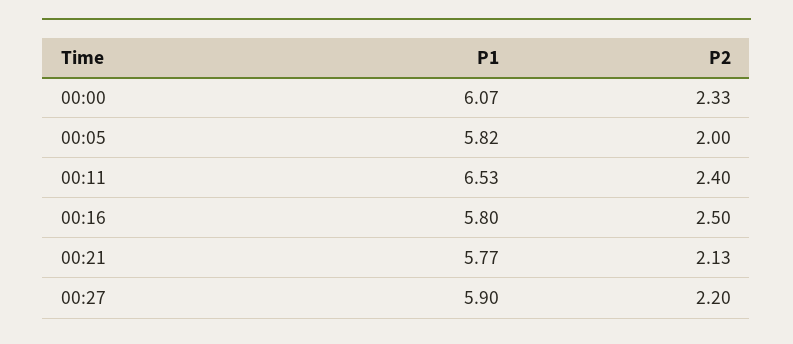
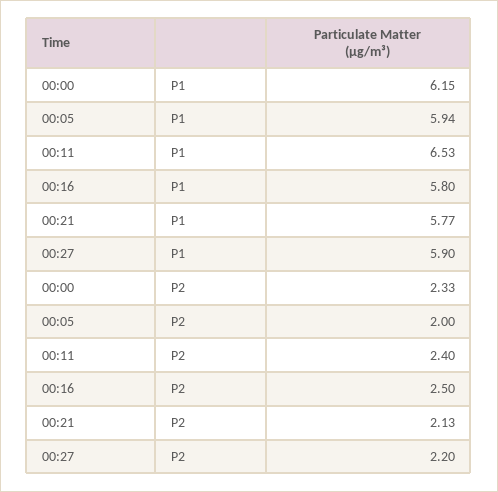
  {
    "P1": {
-     "00:00": 6.07,
+     "00:00": 6.15,
-     "00:05": 5.82,
+     "00:05": 5.94,
      "00:11": 6.53,
      "00:16": 5.8,
      "00:21": 5.77,
      "00:27": 5.9
    },
    "P2": {
      "00:00": 2.33,
      "00:05": 2,
      "00:11": 2.4,
      "00:16": 2.5,
      "00:21": 2.13,
      "00:27": 2.2
    }
  }

